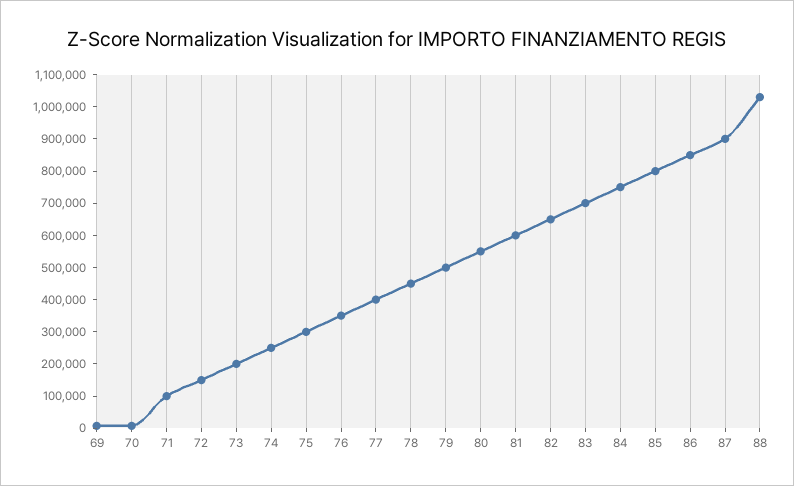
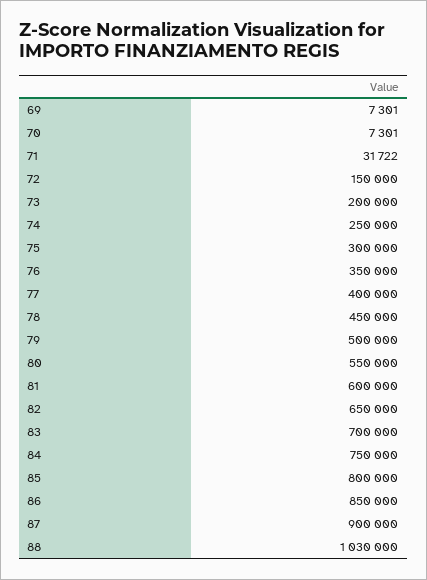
  {
    "69": 7301,
    "70": 7301,
-   "71": 100000,
+   "71": 31722,
    "72": 150000,
    "73": 200000,
    "74": 250000,
    "75": 300000,
    "76": 350000,
    "77": 400000,
    "78": 450000,
    "79": 500000,
    "80": 550000,
    "81": 600000,
    "82": 650000,
    "83": 700000,
    "84": 750000,
    "85": 800000,
    "86": 850000,
    "87": 900000,
    "88": 1030000
  }

